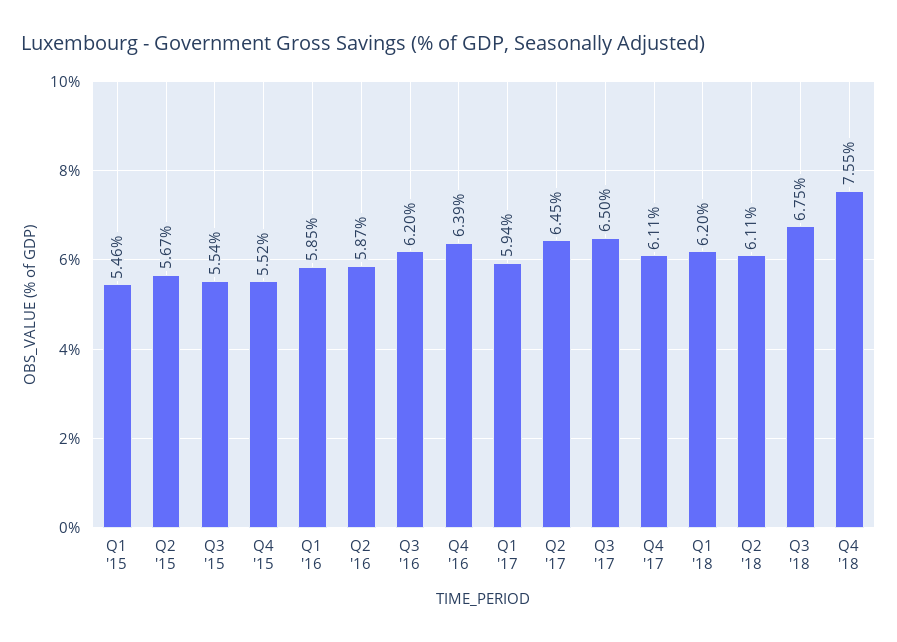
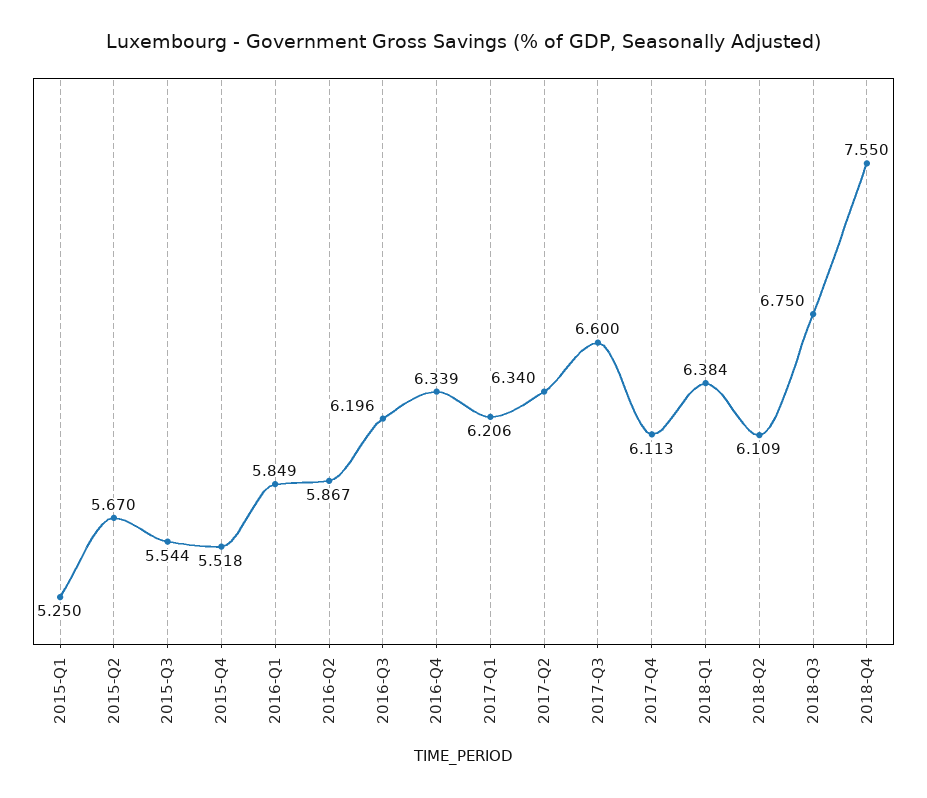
  {
-   "Q1 '15": 5.46,
+   "Q1 '15": 5.25,
    "Q2 '15": 5.67,
    "Q3 '15": 5.544,
    "Q4 '15": 5.518,
    "Q1 '16": 5.849,
    "Q2 '16": 5.867,
    "Q3 '16": 6.196,
-   "Q4 '16": 6.39,
+   "Q4 '16": 6.339,
-   "Q1 '17": 5.94,
+   "Q1 '17": 6.206,
-   "Q2 '17": 6.45,
+   "Q2 '17": 6.34,
-   "Q3 '17": 6.5,
+   "Q3 '17": 6.6,
    "Q4 '17": 6.113,
-   "Q1 '18": 6.2,
+   "Q1 '18": 6.384,
    "Q2 '18": 6.109,
    "Q3 '18": 6.75,
    "Q4 '18": 7.55
  }

